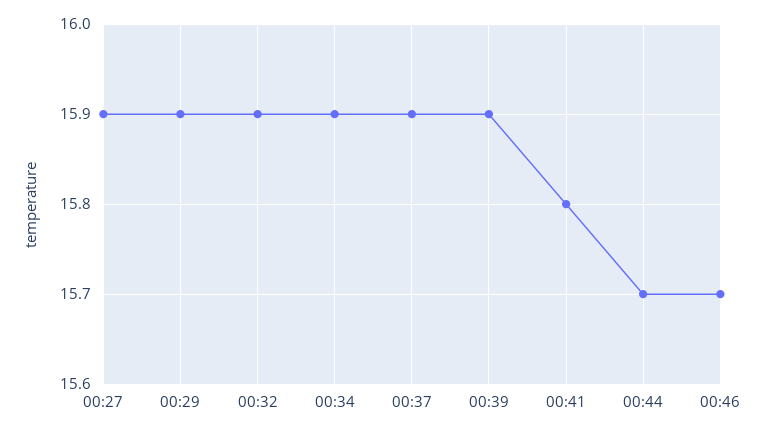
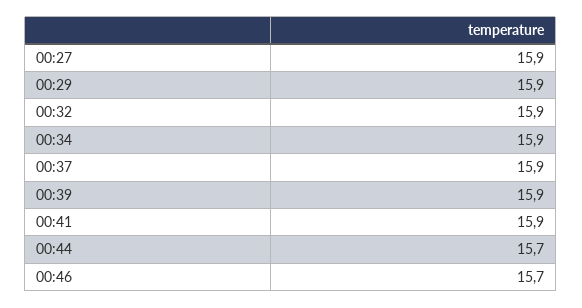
  {
    "00:27": 15.9,
    "00:29": 15.9,
    "00:32": 15.9,
    "00:34": 15.9,
    "00:37": 15.9,
    "00:39": 15.9,
-   "00:41": 15.8,
+   "00:41": 15.9,
    "00:44": 15.7,
    "00:46": 15.7
  }

